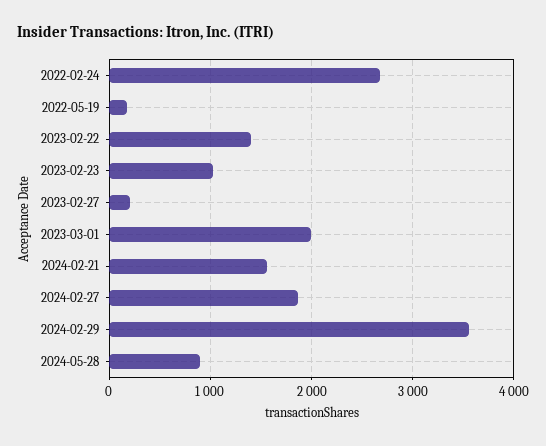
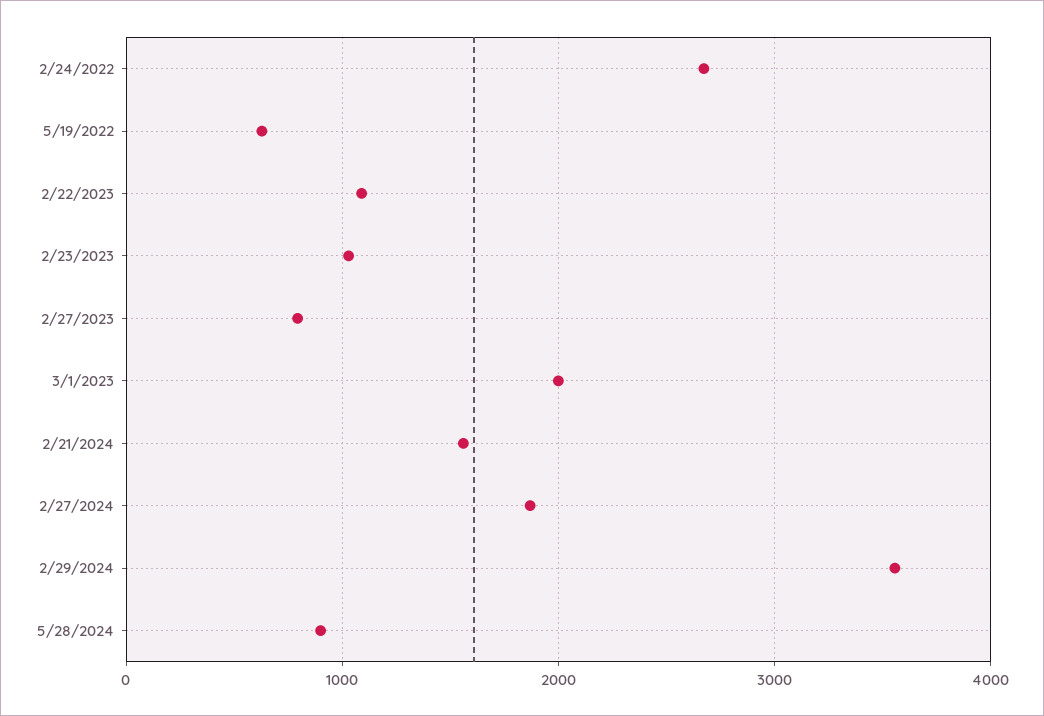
  {
    "2022-02-24": 2700,
-   "2022-05-19": 200,
+   "2022-05-19": 600,
-   "2023-02-22": 1400,
+   "2023-02-22": 1100,
    "2023-02-23": 1000,
-   "2023-02-27": 200,
+   "2023-02-27": 800,
    "2023-03-01": 2000,
    "2024-02-21": 1600,
    "2024-02-27": 1900,
    "2024-02-29": 3600,
    "2024-05-28": 900
  }

